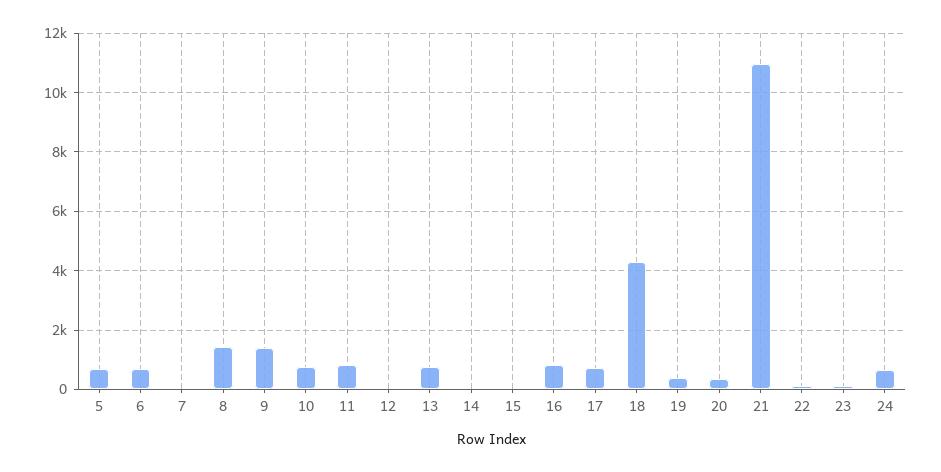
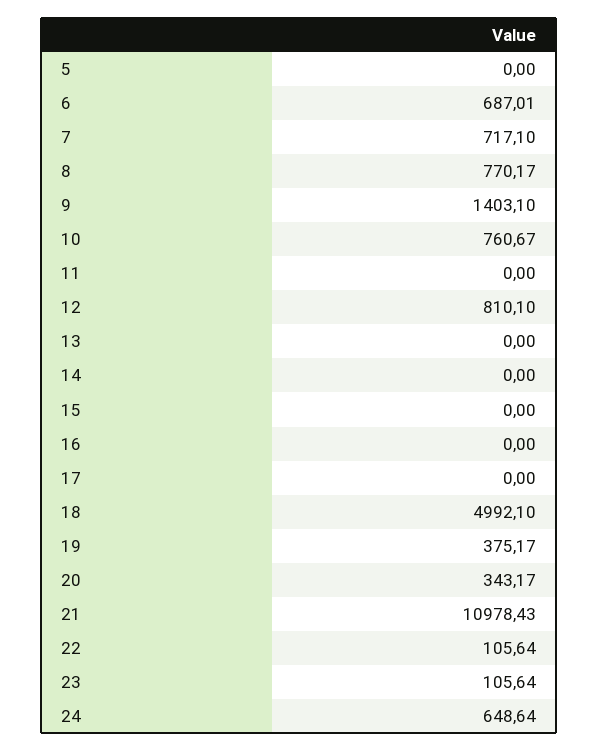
  {
-   "5": 750,
+   "5": 0,
    "6": 687.01,
-   "7": 0,
+   "7": 717.1,
-   "8": 1500,
+   "8": 770.17,
    "9": 1403.1,
    "10": 760.67,
-   "11": 750,
+   "11": 0,
-   "12": 0,
+   "12": 810.1,
-   "13": 750,
+   "13": 0,
    "14": 0,
    "15": 0,
-   "16": 750,
+   "16": 0,
-   "17": 750,
+   "17": 0,
-   "18": 4250,
+   "18": 4992.1,
    "19": 375.17,
    "20": 343.17,
    "21": 10978.43,
    "22": 105.64,
    "23": 105.64,
    "24": 648.64
  }

